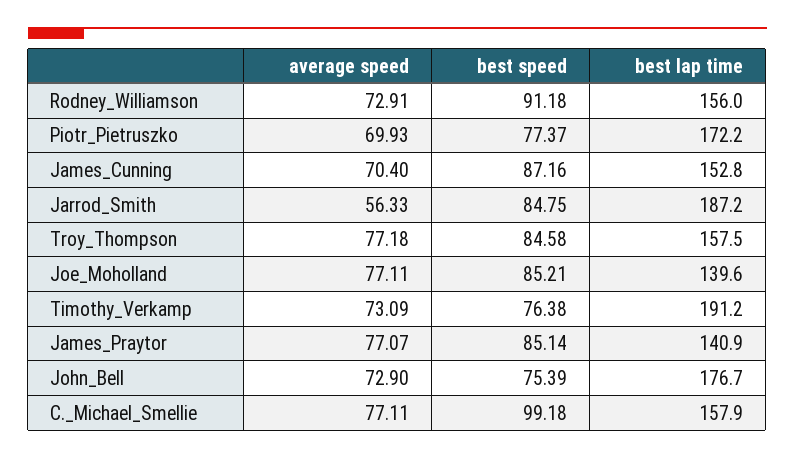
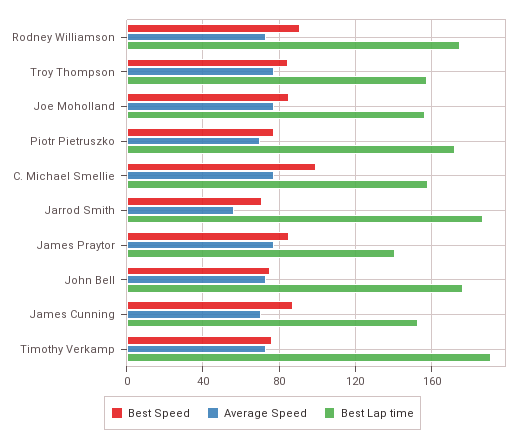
  {
    "average speed": {
      "Rodney_Williamson": 72.91,
      "Piotr_Pietruszko": 69.93,
      "James_Cunning": 70.4,
      "Jarrod_Smith": 56.33,
      "Troy_Thompson": 77.18,
      "Joe_Moholland": 77.11,
      "Timothy_Verkamp": 73.09,
      "James_Praytor": 77.07,
      "John_Bell": 72.9,
      "C._Michael_Smellie": 77.11
    },
    "best speed": {
      "Rodney_Williamson": 91.18,
      "Piotr_Pietruszko": 77.37,
      "James_Cunning": 87.16,
-     "Jarrod_Smith": 84.75,
+     "Jarrod_Smith": 70,
      "Troy_Thompson": 84.58,
      "Joe_Moholland": 85.21,
      "Timothy_Verkamp": 76.38,
      "James_Praytor": 85.14,
      "John_Bell": 75.39,
      "C._Michael_Smellie": 99.18
    },
    "best lap time": {
-     "Rodney_Williamson": 156,
+     "Rodney_Williamson": 175,
      "Piotr_Pietruszko": 172.2,
      "James_Cunning": 152.8,
      "Jarrod_Smith": 187.2,
      "Troy_Thompson": 157.5,
-     "Joe_Moholland": 139.6,
+     "Joe_Moholland": 155,
      "Timothy_Verkamp": 191.2,
      "James_Praytor": 140.9,
      "John_Bell": 176.7,
      "C._Michael_Smellie": 157.9
    }
  }

